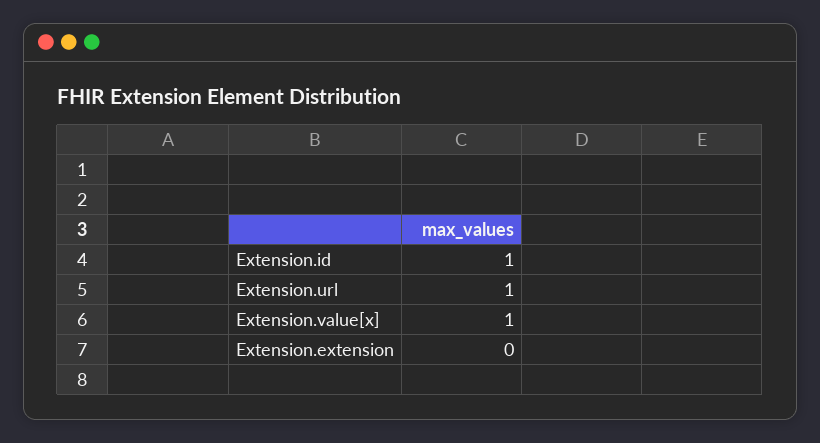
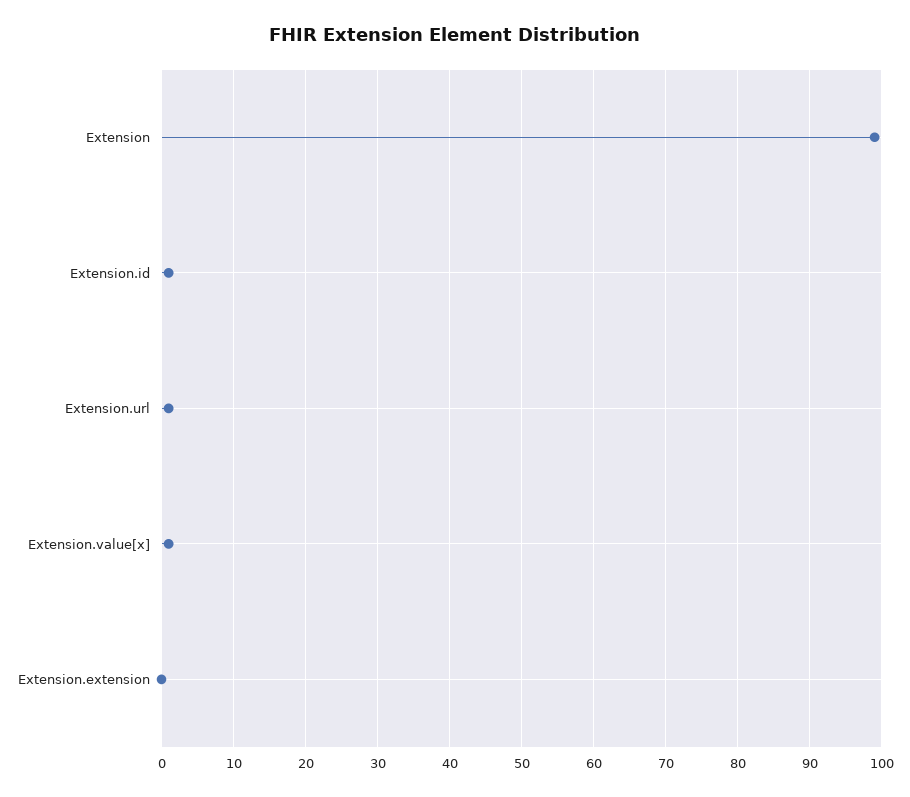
  {
    "Extension.id": 1,
    "Extension.url": 1,
    "Extension.value[x]": 1,
-   "Extension.extension": 0
+   "Extension.extension": 0,
+   "Extension": 99
  }

